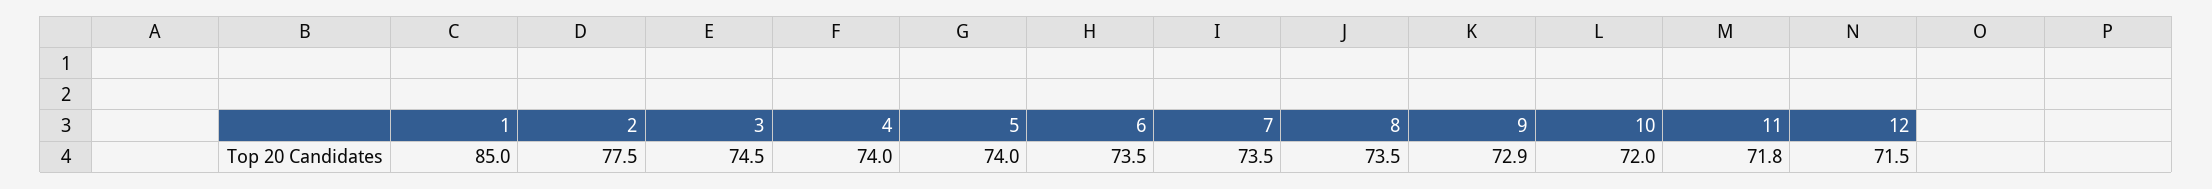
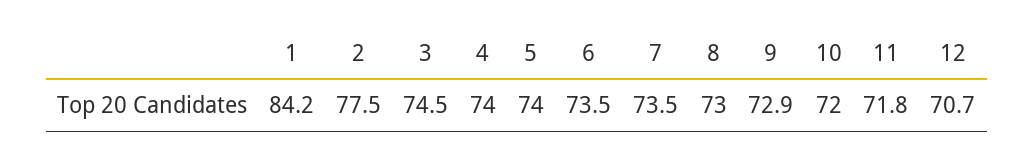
  {
-   "1": 85,
+   "1": 84.2,
    "2": 77.5,
    "3": 74.5,
    "4": 74,
    "5": 74,
    "6": 73.5,
    "7": 73.5,
-   "8": 73.5,
+   "8": 73,
    "9": 72.9,
    "10": 72,
    "11": 71.8,
-   "12": 71.5
+   "12": 70.7
  }

